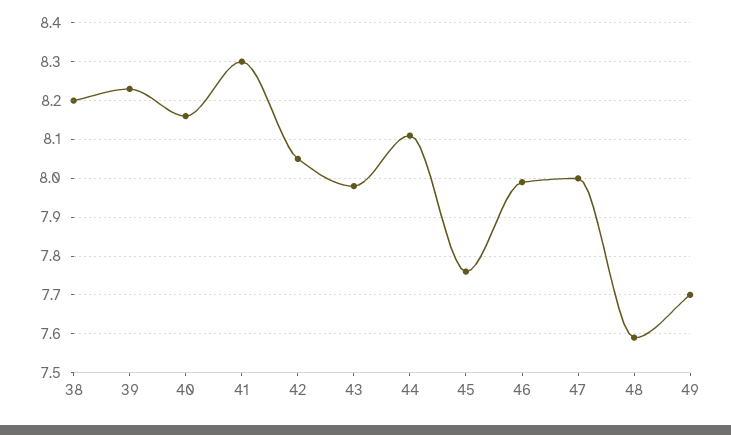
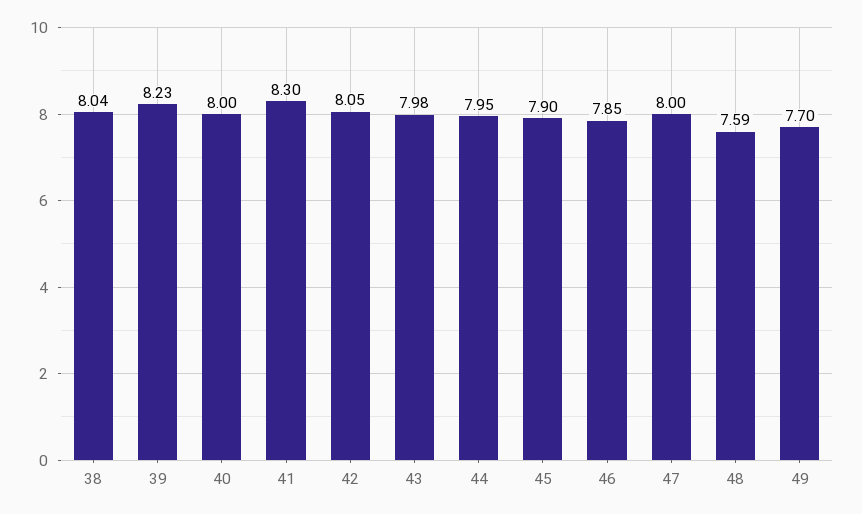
  {
-   "38": 8.2,
+   "38": 8.04,
    "39": 8.23,
-   "40": 8.15,
+   "40": 8,
    "41": 8.3,
    "42": 8.05,
    "43": 7.98,
-   "44": 8.1,
+   "44": 7.95,
-   "45": 7.75,
+   "45": 7.9,
-   "46": 8,
+   "46": 7.85,
    "47": 8,
    "48": 7.59,
    "49": 7.7
  }

